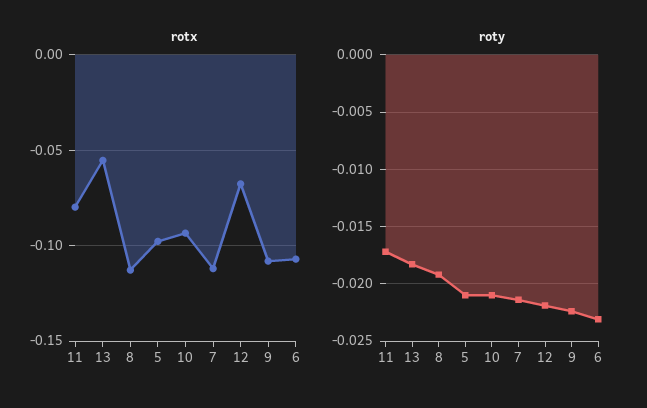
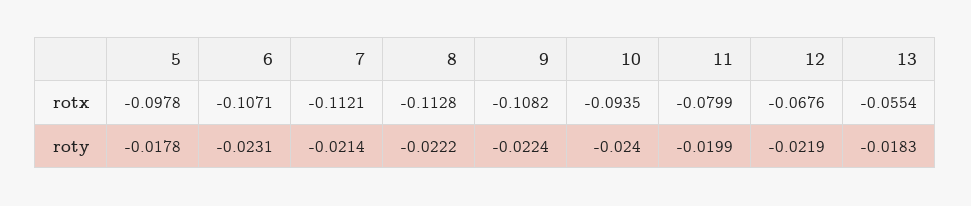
  {
    "rotx": {
      "11": -0.0799,
      "13": -0.0554,
      "8": -0.1128,
      "5": -0.0978,
      "10": -0.0935,
      "7": -0.1121,
      "12": -0.0676,
      "9": -0.1082,
      "6": -0.1071
    },
    "roty": {
-     "11": -0.017,
+     "11": -0.0199,
      "13": -0.0183,
-     "8": -0.019,
+     "8": -0.0222,
-     "5": -0.021,
+     "5": -0.0178,
-     "10": -0.021,
+     "10": -0.024,
      "7": -0.0214,
      "12": -0.0219,
      "9": -0.0224,
      "6": -0.0231
    }
  }

